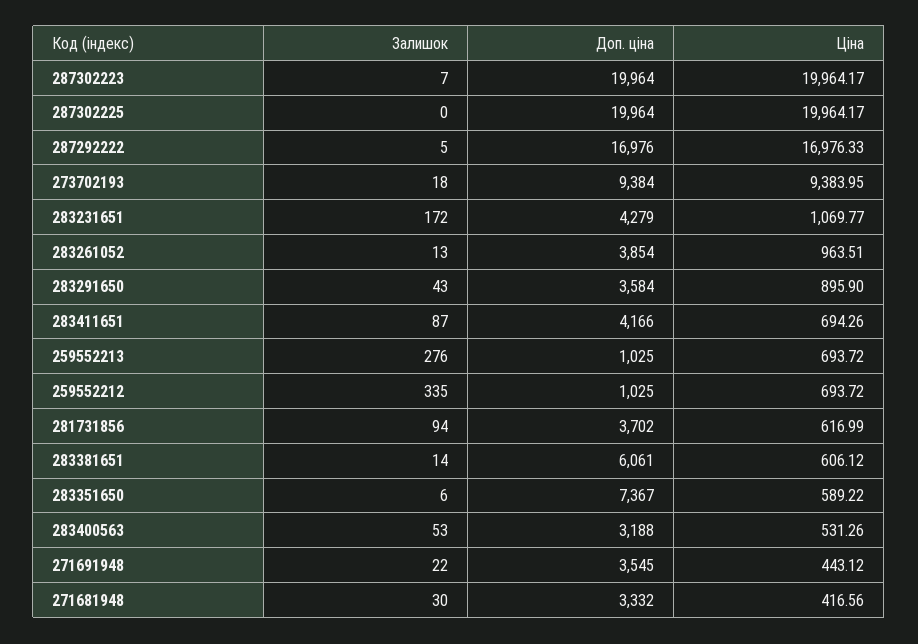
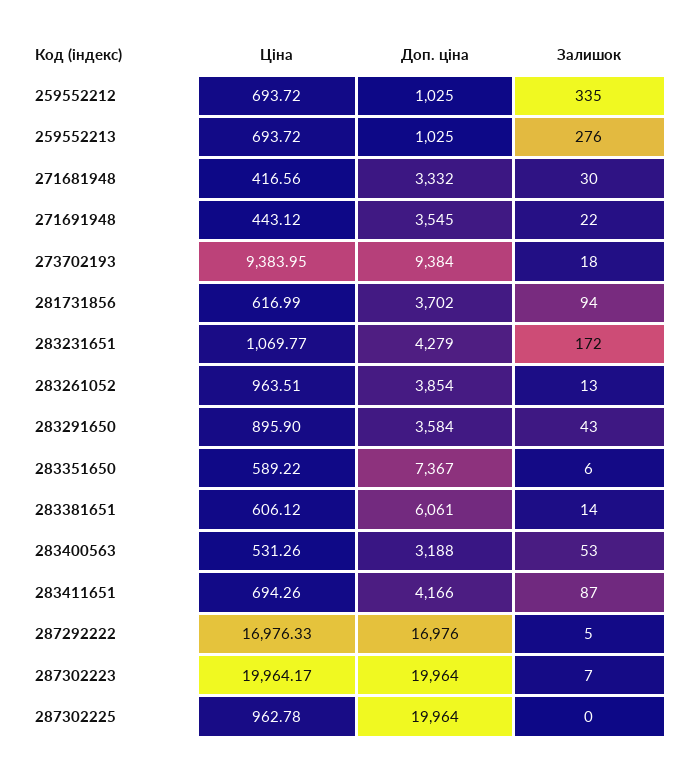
  {
    "Залишок": {
      "287302223": 7,
      "287302225": 0,
      "287292222": 5,
      "273702193": 18,
      "283231651": 172,
      "283261052": 13,
      "283291650": 43,
      "283411651": 87,
      "259552213": 276,
      "259552212": 335,
      "281731856": 94,
      "283381651": 14,
      "283351650": 6,
      "283400563": 53,
      "271691948": 22,
      "271681948": 30
    },
    "Доп. ціна": {
      "287302223": 19964,
      "287302225": 19964,
      "287292222": 16976,
      "273702193": 9384,
      "283231651": 4279,
      "283261052": 3854,
      "283291650": 3584,
      "283411651": 4166,
      "259552213": 1025,
      "259552212": 1025,
      "281731856": 3702,
      "283381651": 6061,
      "283351650": 7367,
      "283400563": 3188,
      "271691948": 3545,
      "271681948": 3332
    },
    "Ціна": {
      "287302223": 19964.17,
-     "287302225": 19964.17,
+     "287302225": 962.78,
      "287292222": 16976.33,
      "273702193": 9383.95,
      "283231651": 1069.77,
      "283261052": 963.51,
      "283291650": 895.9,
      "283411651": 694.26,
      "259552213": 693.72,
      "259552212": 693.72,
      "281731856": 616.99,
      "283381651": 606.12,
      "283351650": 589.22,
      "283400563": 531.26,
      "271691948": 443.12,
      "271681948": 416.56
    }
  }

